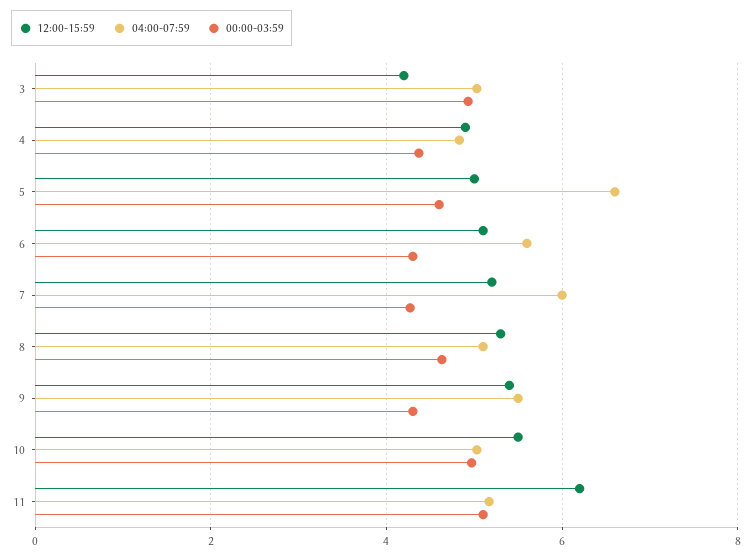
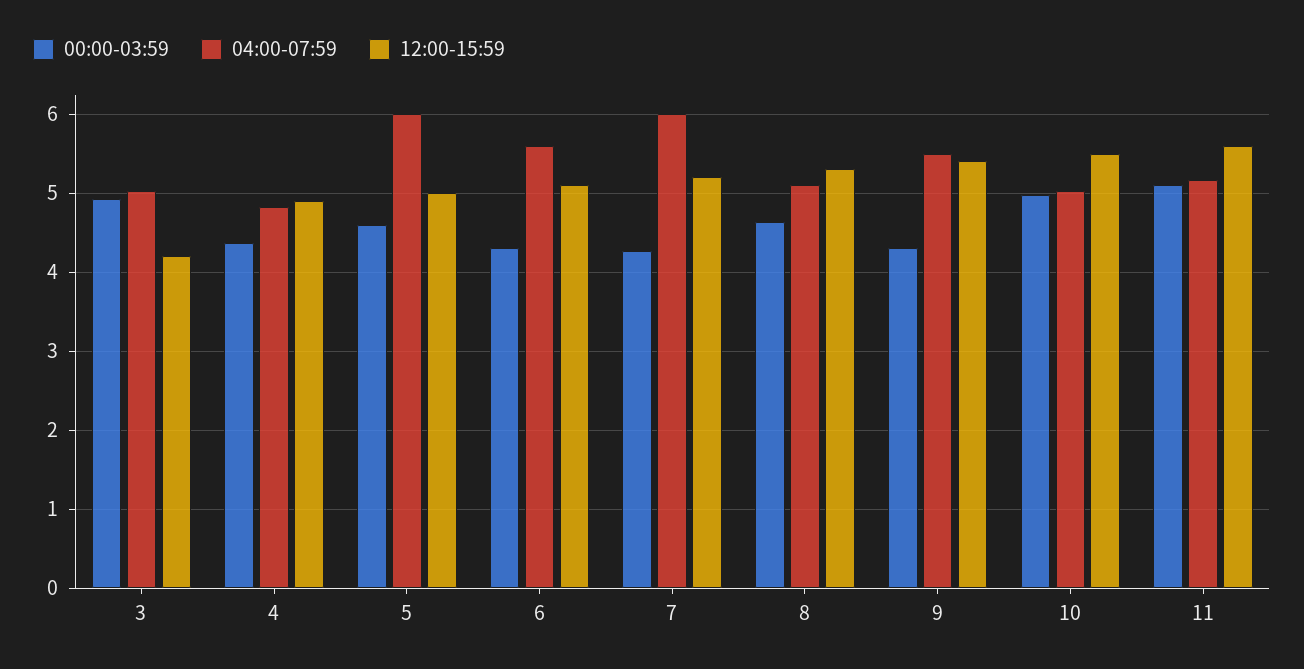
  {
    "12:00-15:59": {
      "3": 4.2,
      "4": 4.9,
      "5": 5,
      "6": 5.1,
      "7": 5.2,
      "8": 5.3,
      "9": 5.4,
      "10": 5.5,
-     "11": 6.2
+     "11": 5.6
    },
    "04:00-07:59": {
      "3": 5,
      "4": 4.8,
-     "5": 6.6,
+     "5": 6,
      "6": 5.6,
      "7": 6,
      "8": 5.1,
      "9": 5.5,
      "10": 5,
      "11": 5.2
    },
    "00:00-03:59": {
      "3": 4.9,
      "4": 4.4,
      "5": 4.6,
      "6": 4.3,
      "7": 4.3,
      "8": 4.6,
      "9": 4.3,
      "10": 5,
      "11": 5.1
    }
  }

